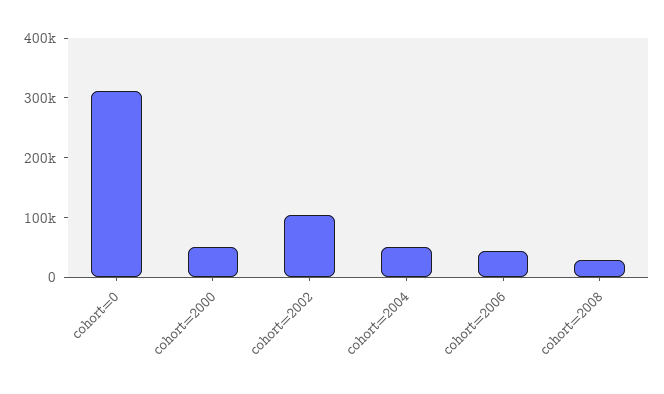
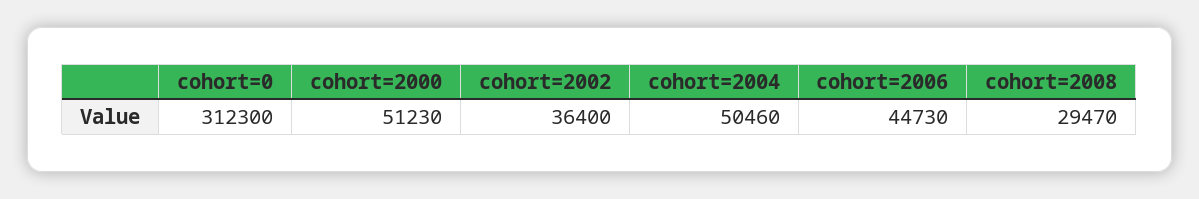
  {
    "cohort=0": 312300,
    "cohort=2000": 51230,
-   "cohort=2002": 100000,
+   "cohort=2002": 36400,
    "cohort=2004": 50460,
    "cohort=2006": 44730,
    "cohort=2008": 29470
  }

